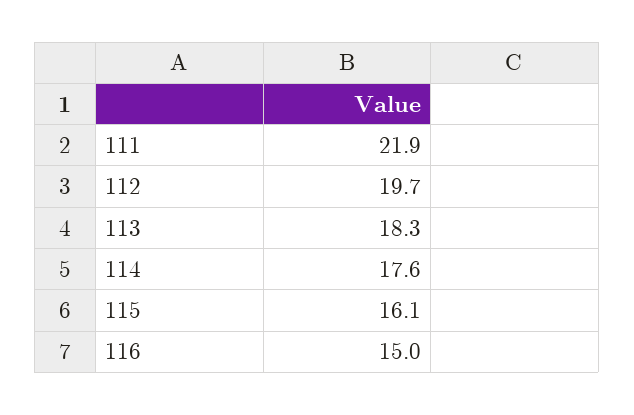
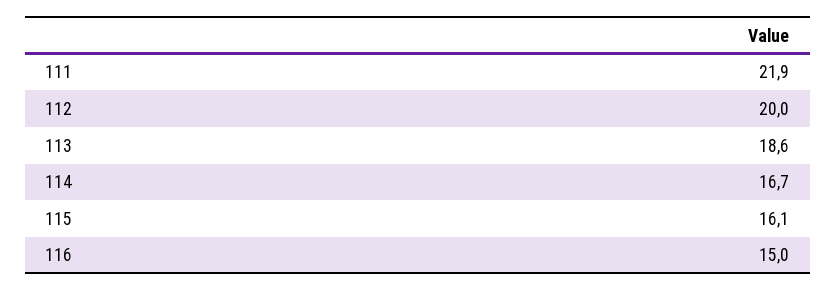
  {
    "111": 21.9,
-   "112": 19.7,
+   "112": 20,
-   "113": 18.3,
+   "113": 18.6,
-   "114": 17.6,
+   "114": 16.7,
    "115": 16.1,
    "116": 15
  }

